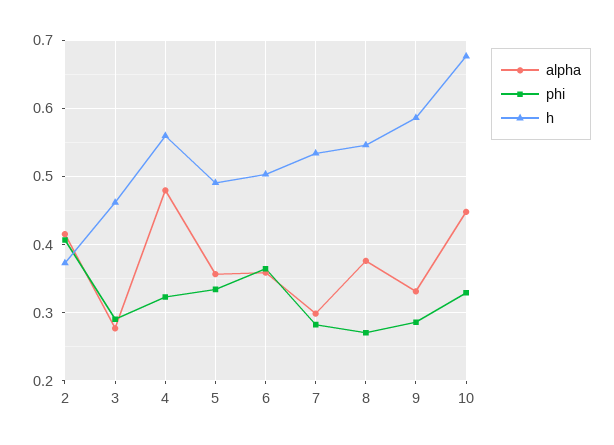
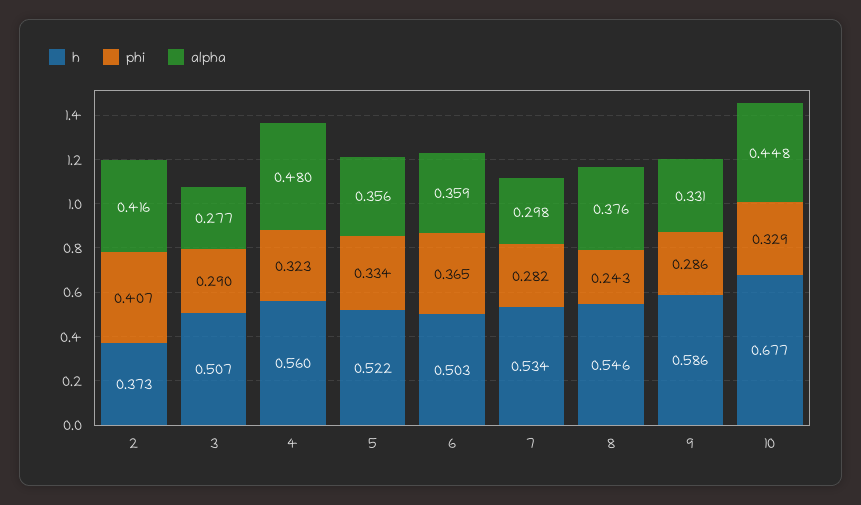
  {
    "alpha": {
      "2": 0.416,
      "3": 0.277,
      "4": 0.48,
      "5": 0.356,
      "6": 0.359,
      "7": 0.298,
      "8": 0.376,
      "9": 0.331,
      "10": 0.448
    },
    "phi": {
      "2": 0.407,
      "3": 0.29,
      "4": 0.323,
      "5": 0.334,
      "6": 0.365,
      "7": 0.282,
-     "8": 0.27,
+     "8": 0.243,
      "9": 0.286,
      "10": 0.329
    },
    "h": {
      "2": 0.373,
-     "3": 0.46,
+     "3": 0.507,
      "4": 0.56,
-     "5": 0.49,
+     "5": 0.522,
      "6": 0.503,
      "7": 0.534,
      "8": 0.546,
      "9": 0.586,
      "10": 0.677
    }
  }

